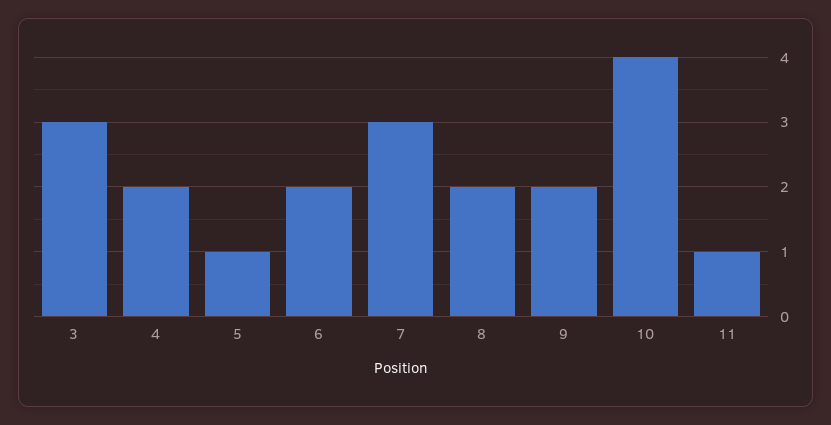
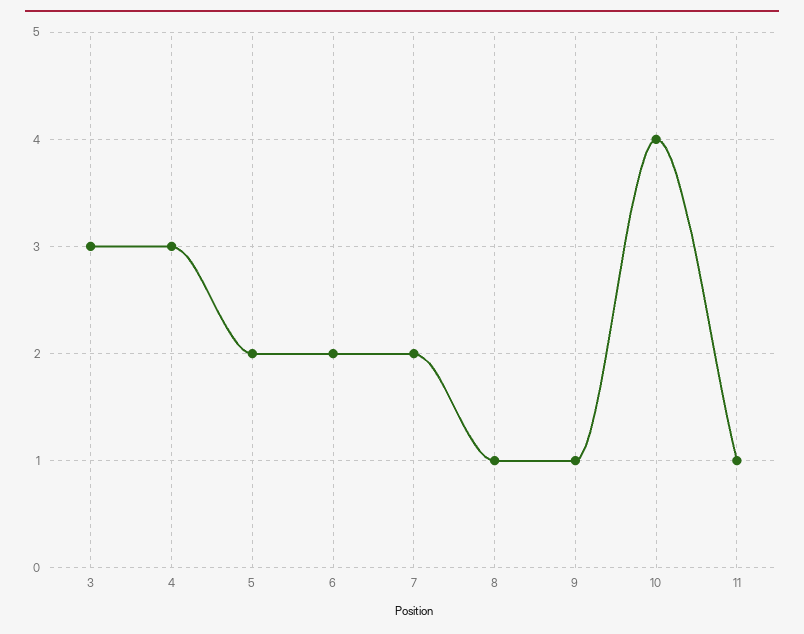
  {
    "3": 3,
-   "4": 2,
+   "4": 3,
-   "5": 1,
+   "5": 2,
    "6": 2,
-   "7": 3,
+   "7": 2,
-   "8": 2,
+   "8": 1,
-   "9": 2,
+   "9": 1,
    "10": 4,
    "11": 1
  }

